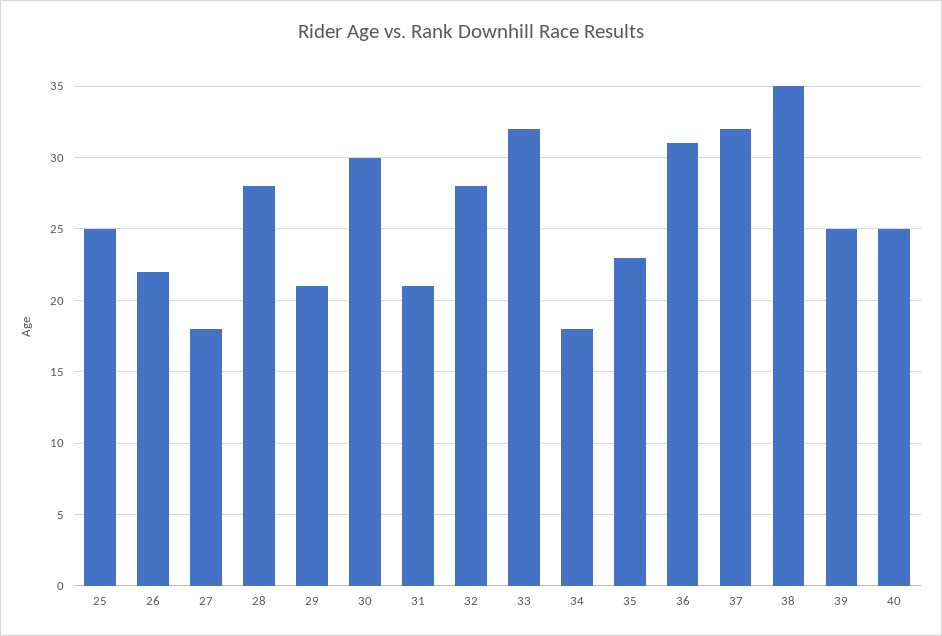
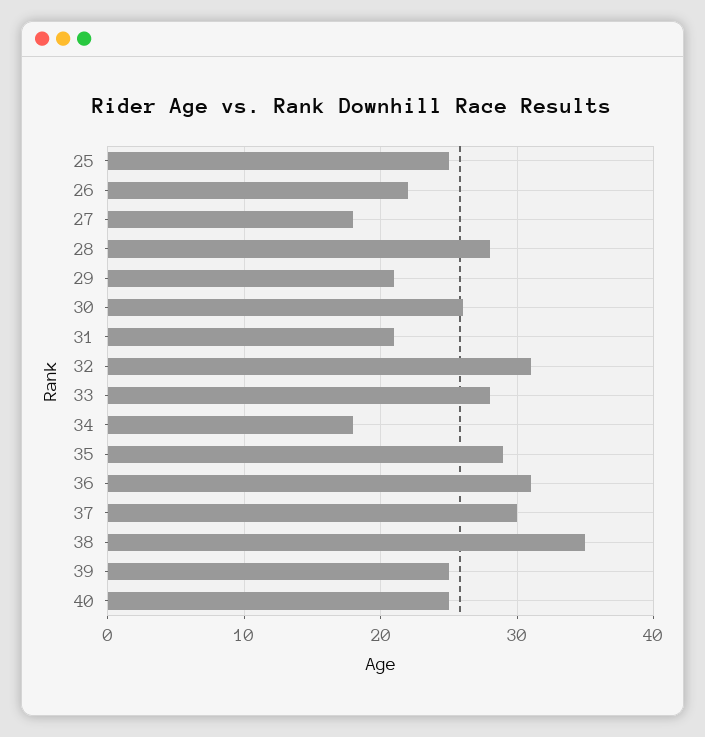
  {
    "25": 25,
    "26": 22,
    "27": 18,
    "28": 28,
    "29": 21,
-   "30": 30,
+   "30": 26,
    "31": 21,
-   "32": 28,
+   "32": 31,
-   "33": 32,
+   "33": 28,
    "34": 18,
-   "35": 23,
+   "35": 29,
    "36": 31,
-   "37": 32,
+   "37": 30,
    "38": 35,
    "39": 25,
    "40": 25
  }

